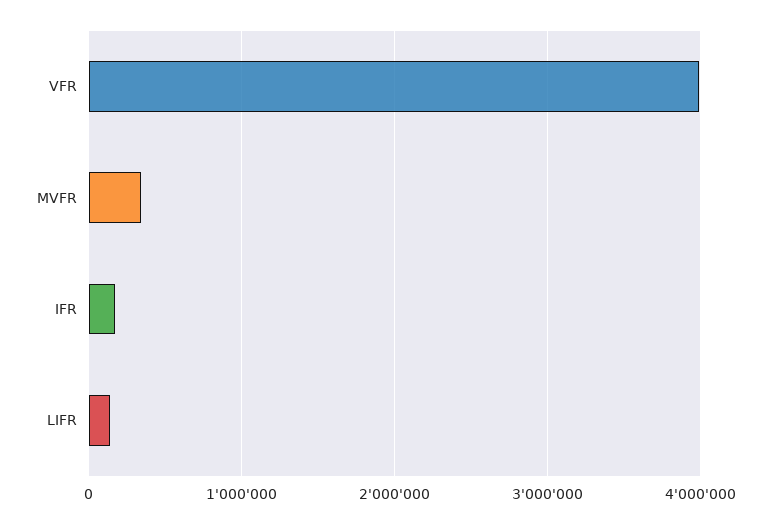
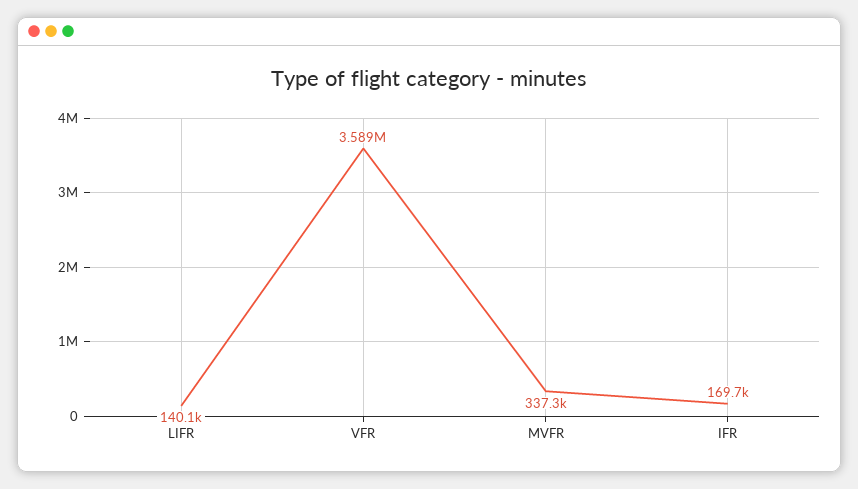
  {
-   "VFR": 4000000,
+   "VFR": 3589000,
    "MVFR": 337300,
    "IFR": 169700,
    "LIFR": 140100
  }

